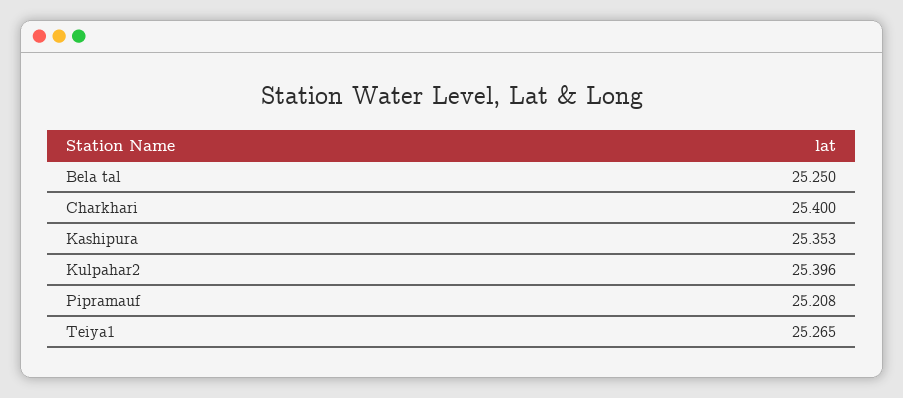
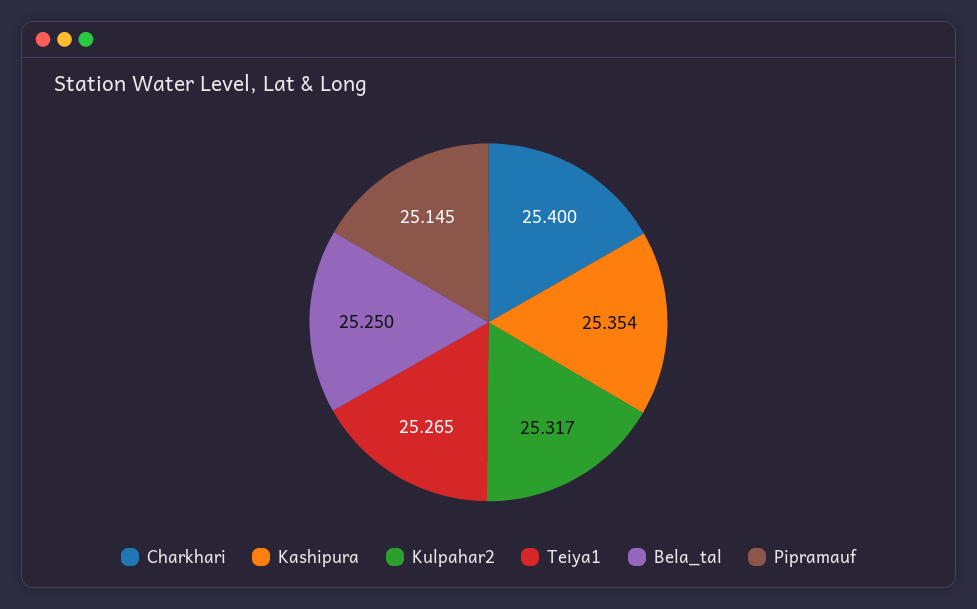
  {
    "Bela tal": 25.25,
    "Charkhari": 25.4,
-   "Kashipura": 25.353,
+   "Kashipura": 25.354,
-   "Kulpahar2": 25.396,
+   "Kulpahar2": 25.317,
-   "Pipramauf": 25.208,
+   "Pipramauf": 25.145,
    "Teiya1": 25.265
  }

